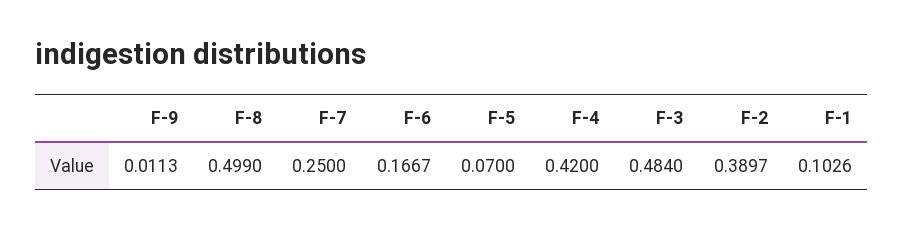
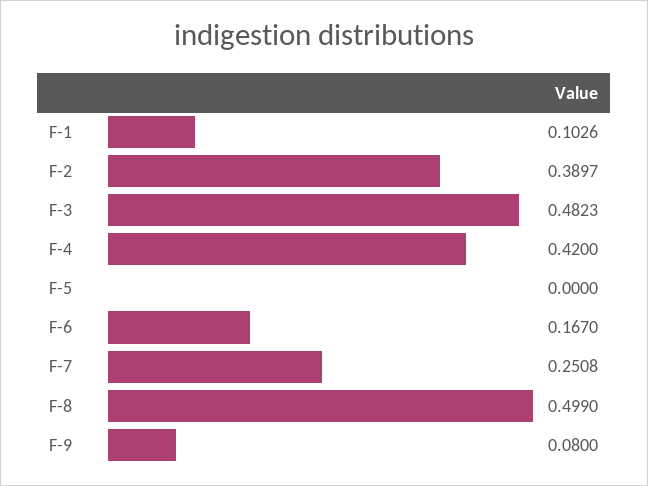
  {
-   "F-9": 0.0113,
+   "F-9": 0.08,
    "F-8": 0.499,
-   "F-7": 0.25,
+   "F-7": 0.2508,
-   "F-6": 0.1667,
+   "F-6": 0.167,
-   "F-5": 0.07,
+   "F-5": 0,
    "F-4": 0.42,
-   "F-3": 0.484,
+   "F-3": 0.4823,
    "F-2": 0.3897,
    "F-1": 0.1026
  }

